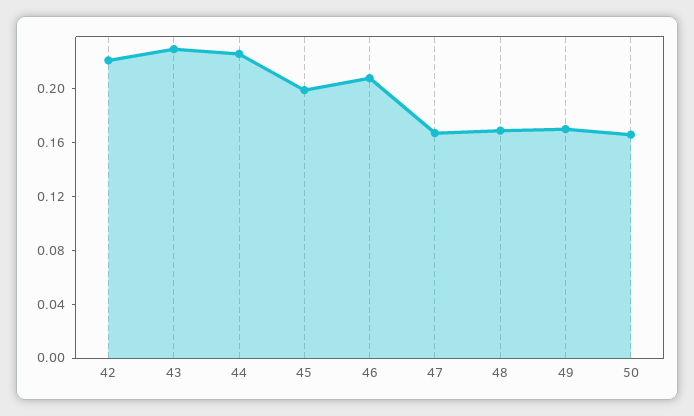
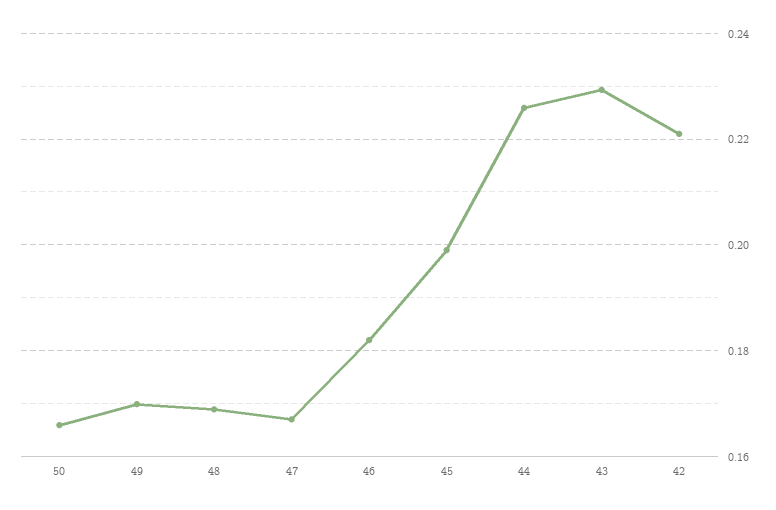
  {
    "42": 0.222,
    "43": 0.23,
    "44": 0.226,
    "45": 0.2,
-   "46": 0.21,
+   "46": 0.182,
    "47": 0.168,
    "48": 0.168,
    "49": 0.17,
    "50": 0.166
  }

